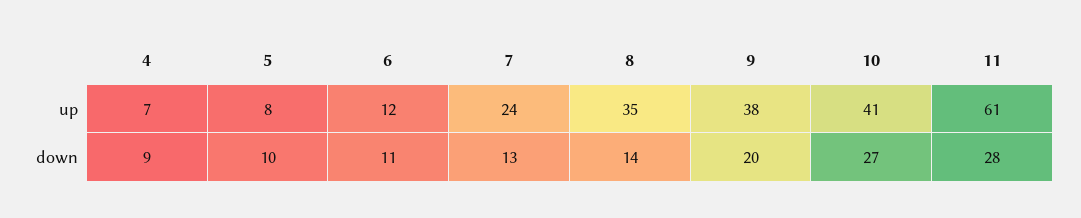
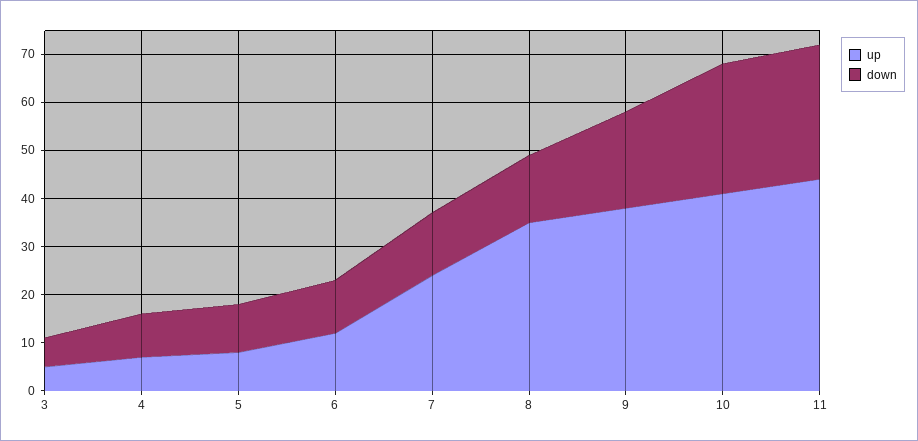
  {
    "up": {
      "4": 7,
      "5": 8,
      "6": 12,
      "7": 24,
      "8": 35,
      "9": 38,
      "10": 41,
-     "11": 61
+     "11": 45,
+     "3": 5
    },
    "down": {
      "4": 9,
      "5": 10,
      "6": 11,
      "7": 13,
      "8": 14,
      "9": 20,
      "10": 27,
-     "11": 28
+     "11": 28,
+     "3": 5
    }
  }

